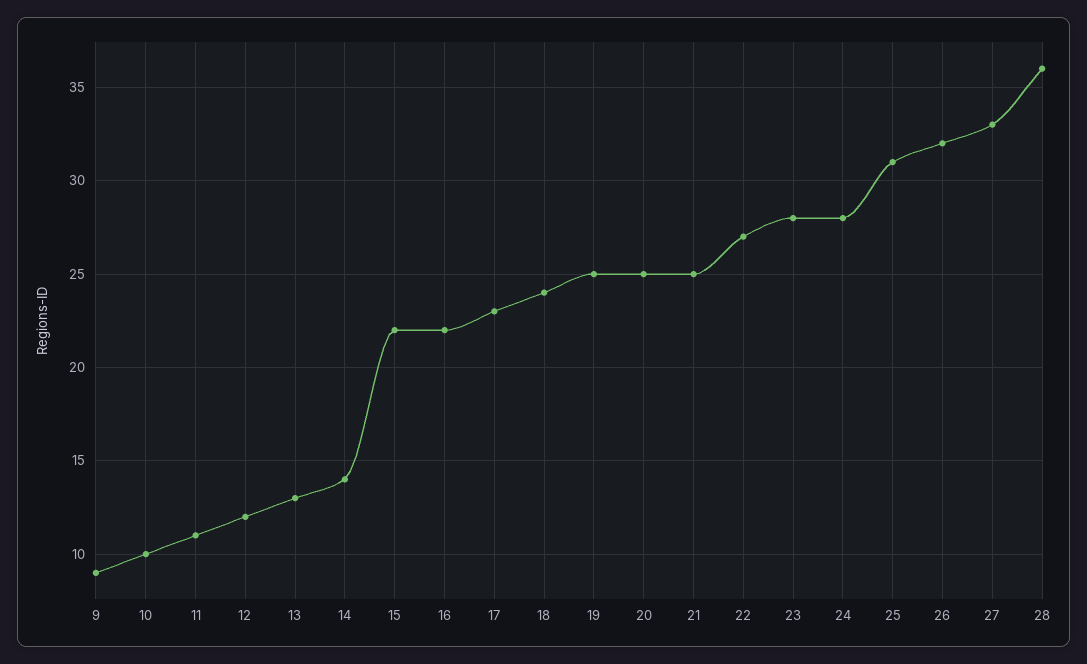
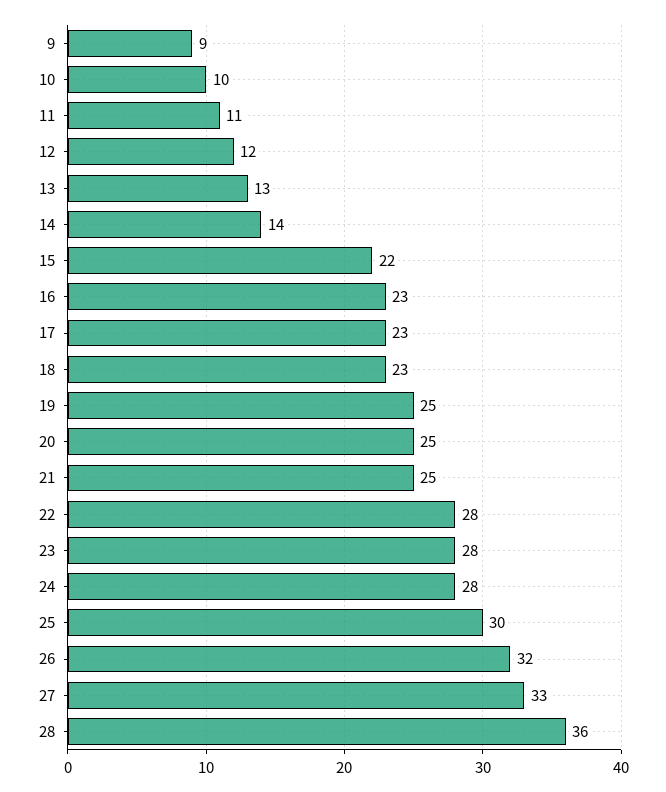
  {
    "9": 9,
    "10": 10,
    "11": 11,
    "12": 12,
    "13": 13,
    "14": 14,
    "15": 22,
-   "16": 22,
+   "16": 23,
    "17": 23,
-   "18": 24,
+   "18": 23,
    "19": 25,
    "20": 25,
    "21": 25,
-   "22": 27,
+   "22": 28,
    "23": 28,
    "24": 28,
-   "25": 31,
+   "25": 30,
    "26": 32,
    "27": 33,
    "28": 36
  }

